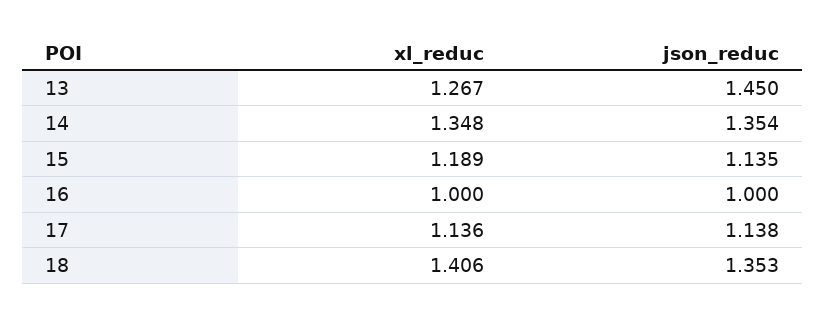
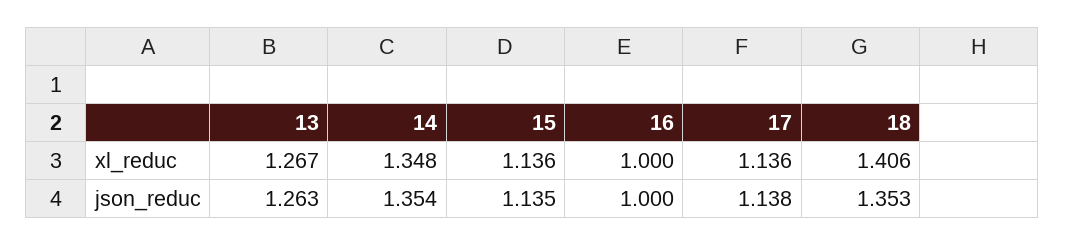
  {
    "xl_reduc": {
      "13": 1.267,
      "14": 1.348,
-     "15": 1.189,
+     "15": 1.136,
      "16": 1,
      "17": 1.136,
      "18": 1.406
    },
    "json_reduc": {
-     "13": 1.45,
+     "13": 1.263,
      "14": 1.354,
      "15": 1.135,
      "16": 1,
      "17": 1.138,
      "18": 1.353
    }
  }

